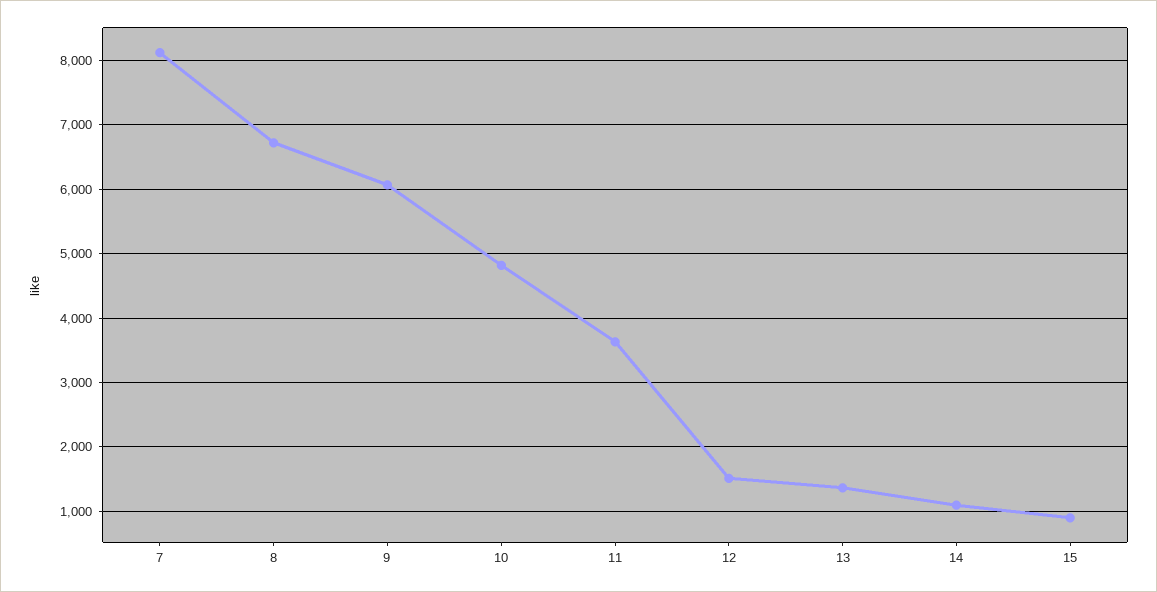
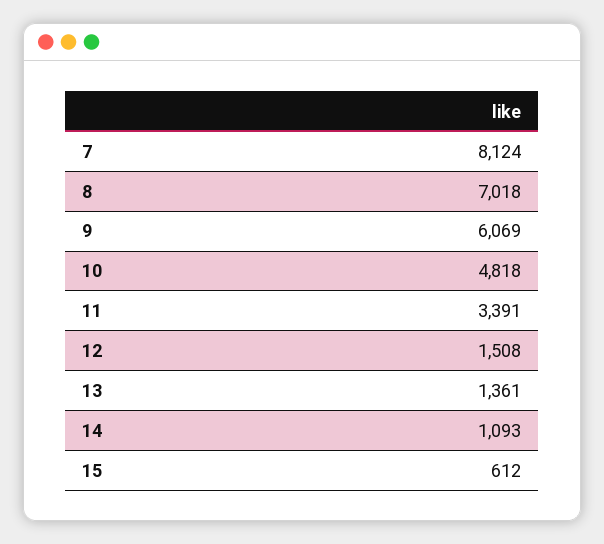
  {
    "7": 8124,
-   "8": 6700,
+   "8": 7018,
    "9": 6069,
    "10": 4818,
-   "11": 3600,
+   "11": 3391,
    "12": 1508,
    "13": 1361,
    "14": 1093,
-   "15": 900
+   "15": 612
  }

